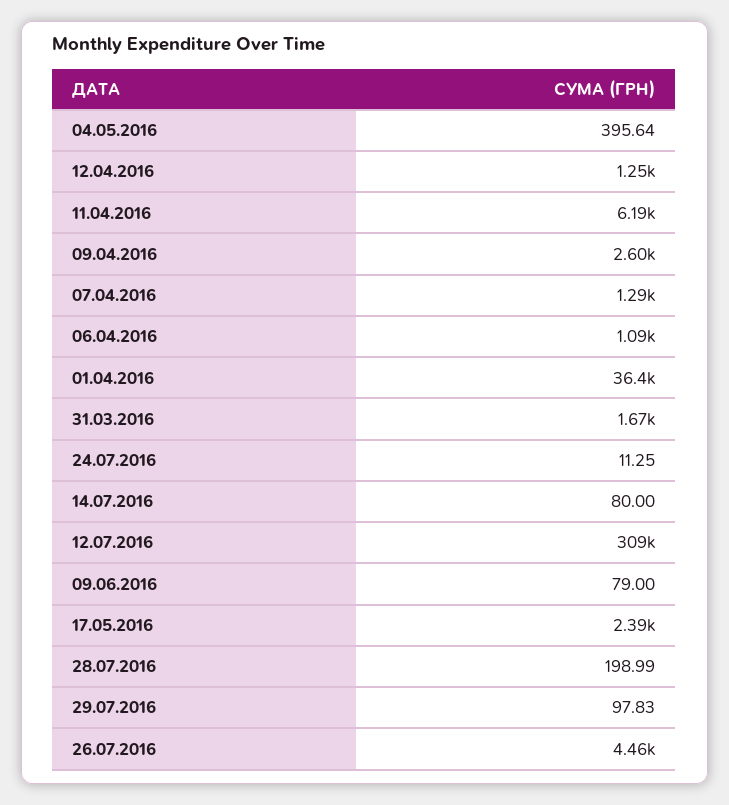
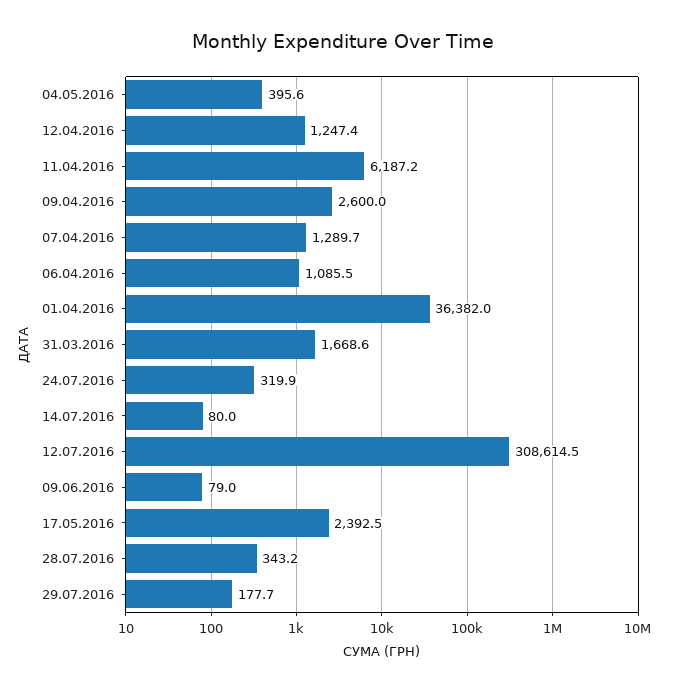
  {
    "04.05.2016": 395.64,
    "12.04.2016": 1247.4,
    "11.04.2016": 6187.2,
    "09.04.2016": 2600,
    "07.04.2016": 1289.7,
    "06.04.2016": 1085.5,
    "01.04.2016": 36382,
    "31.03.2016": 1668.6,
-   "24.07.2016": 11.25,
+   "24.07.2016": 319.9,
    "14.07.2016": 80,
    "12.07.2016": 308614.5,
    "09.06.2016": 79,
    "17.05.2016": 2392.5,
-   "28.07.2016": 198.99,
+   "28.07.2016": 343.2,
-   "29.07.2016": 97.83,
+   "29.07.2016": 177.7
-   "26.07.2016": 4460
  }

